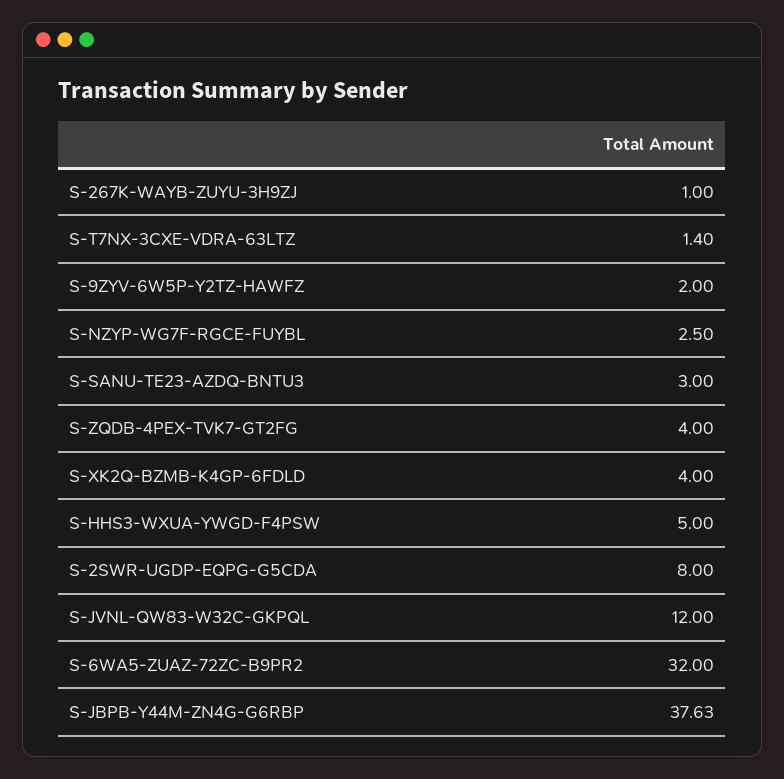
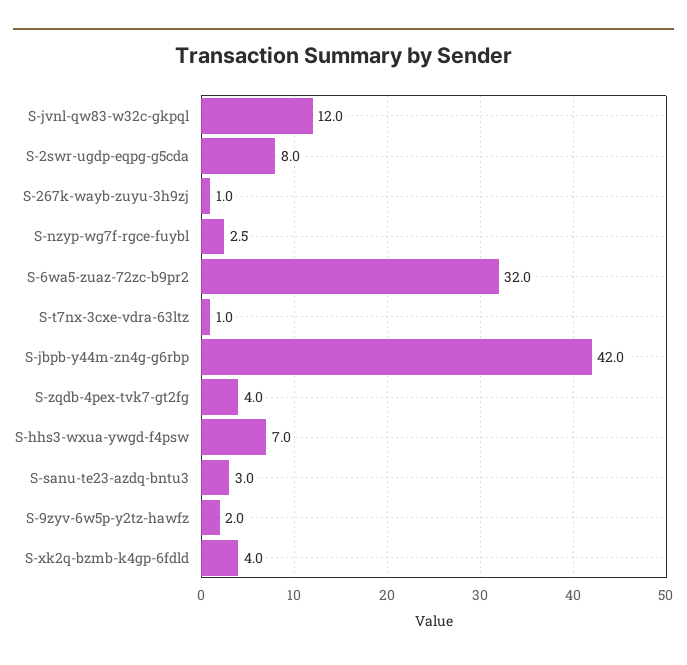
  {
    "S-267K-WAYB-ZUYU-3H9ZJ": 1,
-   "S-T7NX-3CXE-VDRA-63LTZ": 1.4,
+   "S-T7NX-3CXE-VDRA-63LTZ": 1,
    "S-9ZYV-6W5P-Y2TZ-HAWFZ": 2,
    "S-NZYP-WG7F-RGCE-FUYBL": 2.5,
    "S-SANU-TE23-AZDQ-BNTU3": 3,
    "S-ZQDB-4PEX-TVK7-GT2FG": 4,
    "S-XK2Q-BZMB-K4GP-6FDLD": 4,
-   "S-HHS3-WXUA-YWGD-F4PSW": 5,
+   "S-HHS3-WXUA-YWGD-F4PSW": 7,
    "S-2SWR-UGDP-EQPG-G5CDA": 8,
    "S-JVNL-QW83-W32C-GKPQL": 12,
    "S-6WA5-ZUAZ-72ZC-B9PR2": 32,
-   "S-JBPB-Y44M-ZN4G-G6RBP": 37.63
+   "S-JBPB-Y44M-ZN4G-G6RBP": 42
  }

